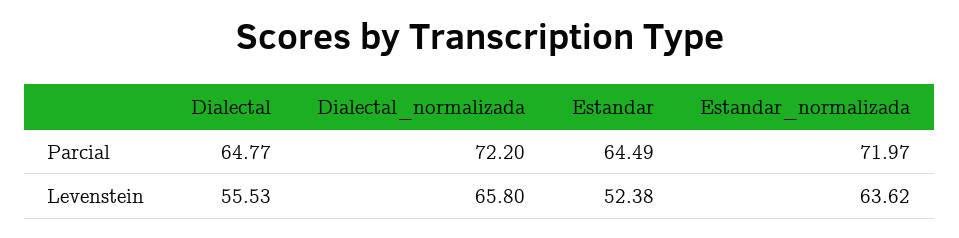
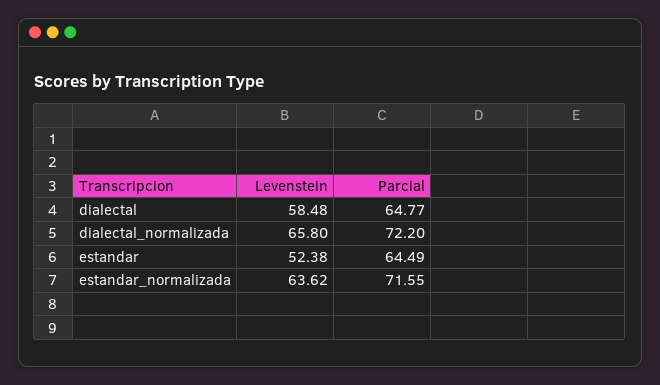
  {
    "Dialectal": {
      "Parcial": 64.77,
-     "Levenstein": 55.53
+     "Levenstein": 58.48
    },
    "Dialectal_normalizada": {
      "Parcial": 72.2,
      "Levenstein": 65.8
    },
    "Estandar": {
      "Parcial": 64.49,
      "Levenstein": 52.38
    },
    "Estandar_normalizada": {
-     "Parcial": 71.97,
+     "Parcial": 71.55,
      "Levenstein": 63.62
    }
  }

